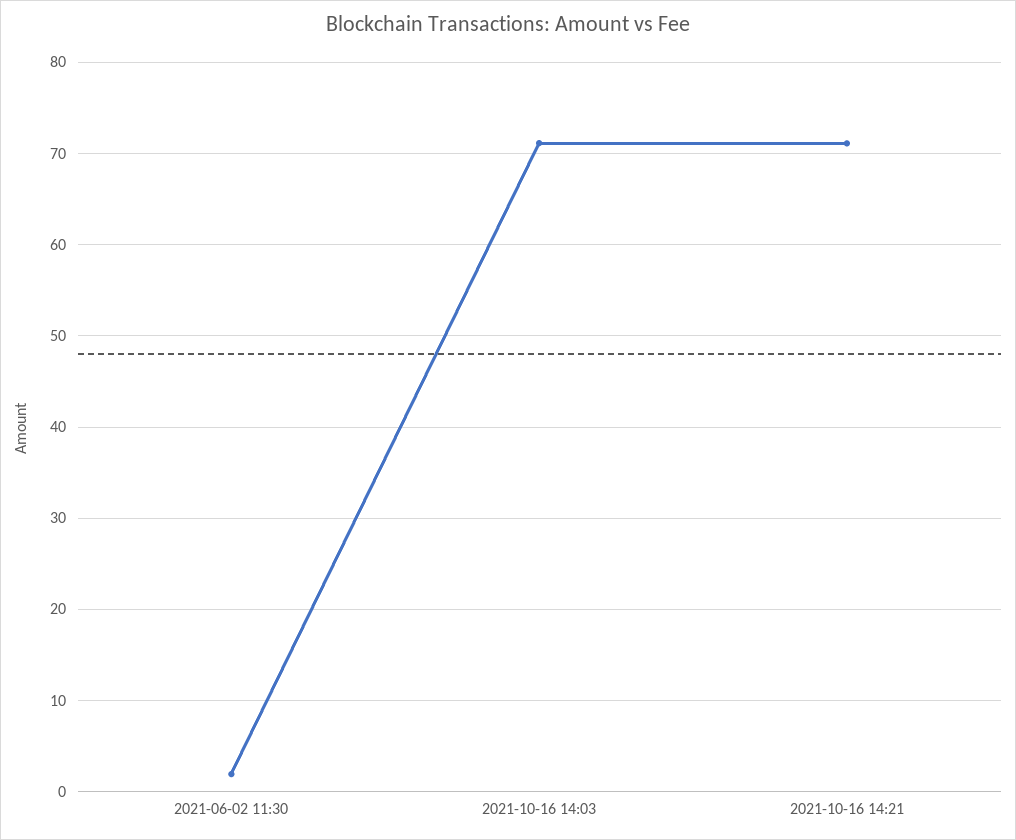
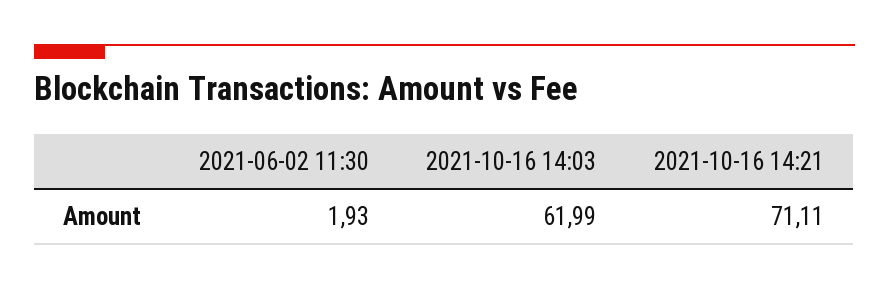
  {
    "2021-06-02 11:30": 1.93,
-   "2021-10-16 14:03": 71,
+   "2021-10-16 14:03": 61.99,
    "2021-10-16 14:21": 71.11
  }

